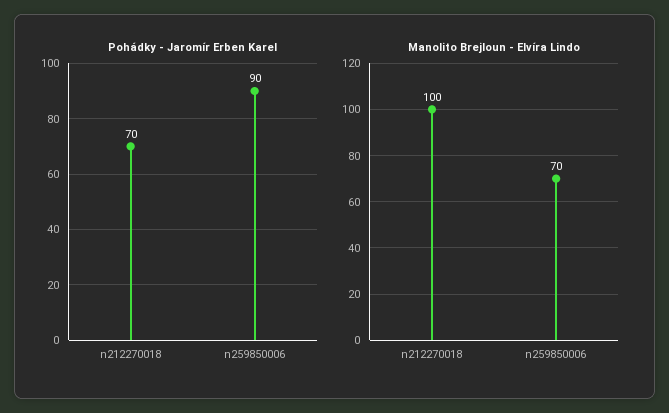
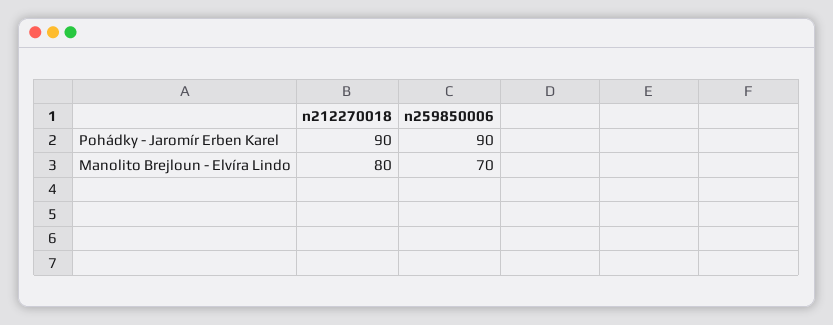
  {
    "Pohádky - Jaromír Erben Karel": {
-     "n212270018": 70,
+     "n212270018": 90,
      "n259850006": 90
    },
    "Manolito Brejloun - Elvíra Lindo": {
-     "n212270018": 100,
+     "n212270018": 80,
      "n259850006": 70
    }
  }

